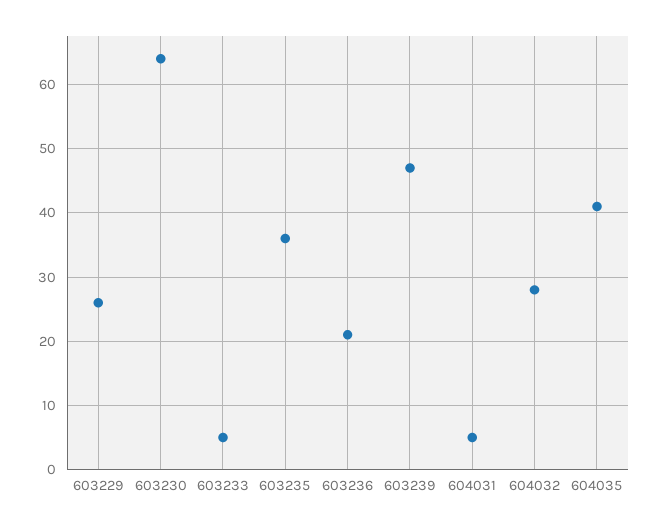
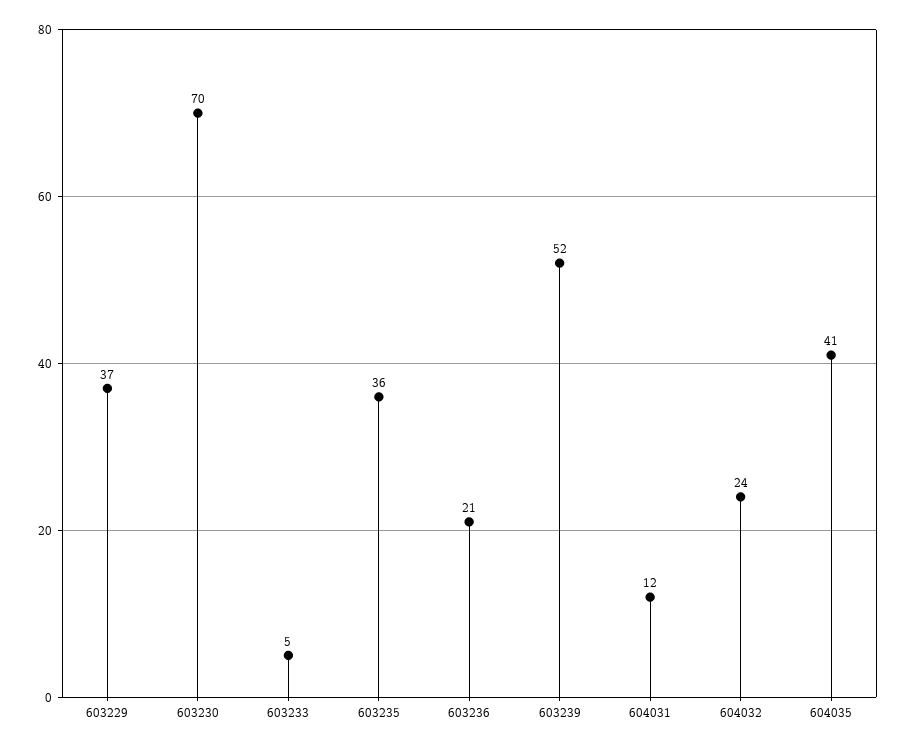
  {
-   "603229": 26,
+   "603229": 37,
-   "603230": 64,
+   "603230": 70,
    "603233": 5,
    "603235": 36,
    "603236": 21,
-   "603239": 47,
+   "603239": 52,
-   "604031": 5,
+   "604031": 12,
-   "604032": 28,
+   "604032": 24,
    "604035": 41
  }

